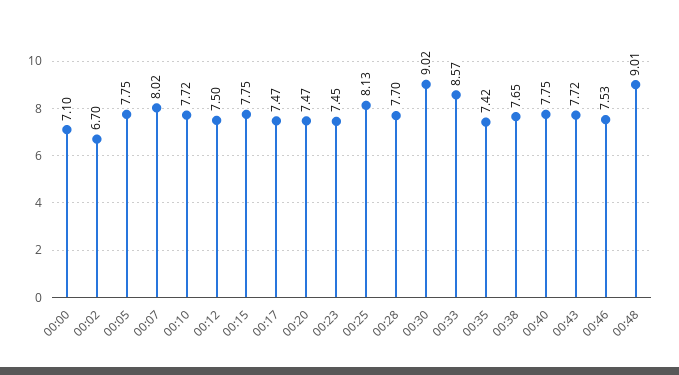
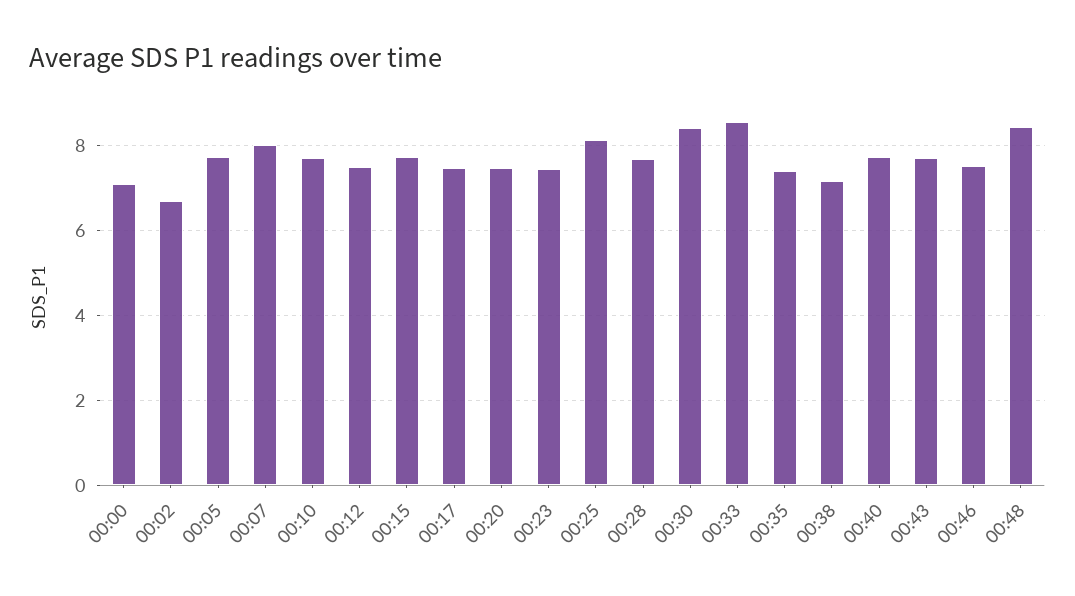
  {
    "00:00": 7.1,
    "00:02": 6.7,
    "00:05": 7.75,
    "00:07": 8.02,
    "00:10": 7.72,
    "00:12": 7.5,
    "00:15": 7.75,
    "00:17": 7.47,
    "00:20": 7.47,
    "00:23": 7.45,
    "00:25": 8.13,
    "00:28": 7.7,
-   "00:30": 9.02,
+   "00:30": 8.4,
    "00:33": 8.57,
    "00:35": 7.42,
-   "00:38": 7.65,
+   "00:38": 7.2,
    "00:40": 7.75,
    "00:43": 7.72,
    "00:46": 7.53,
-   "00:48": 9.01
+   "00:48": 8.4
  }

